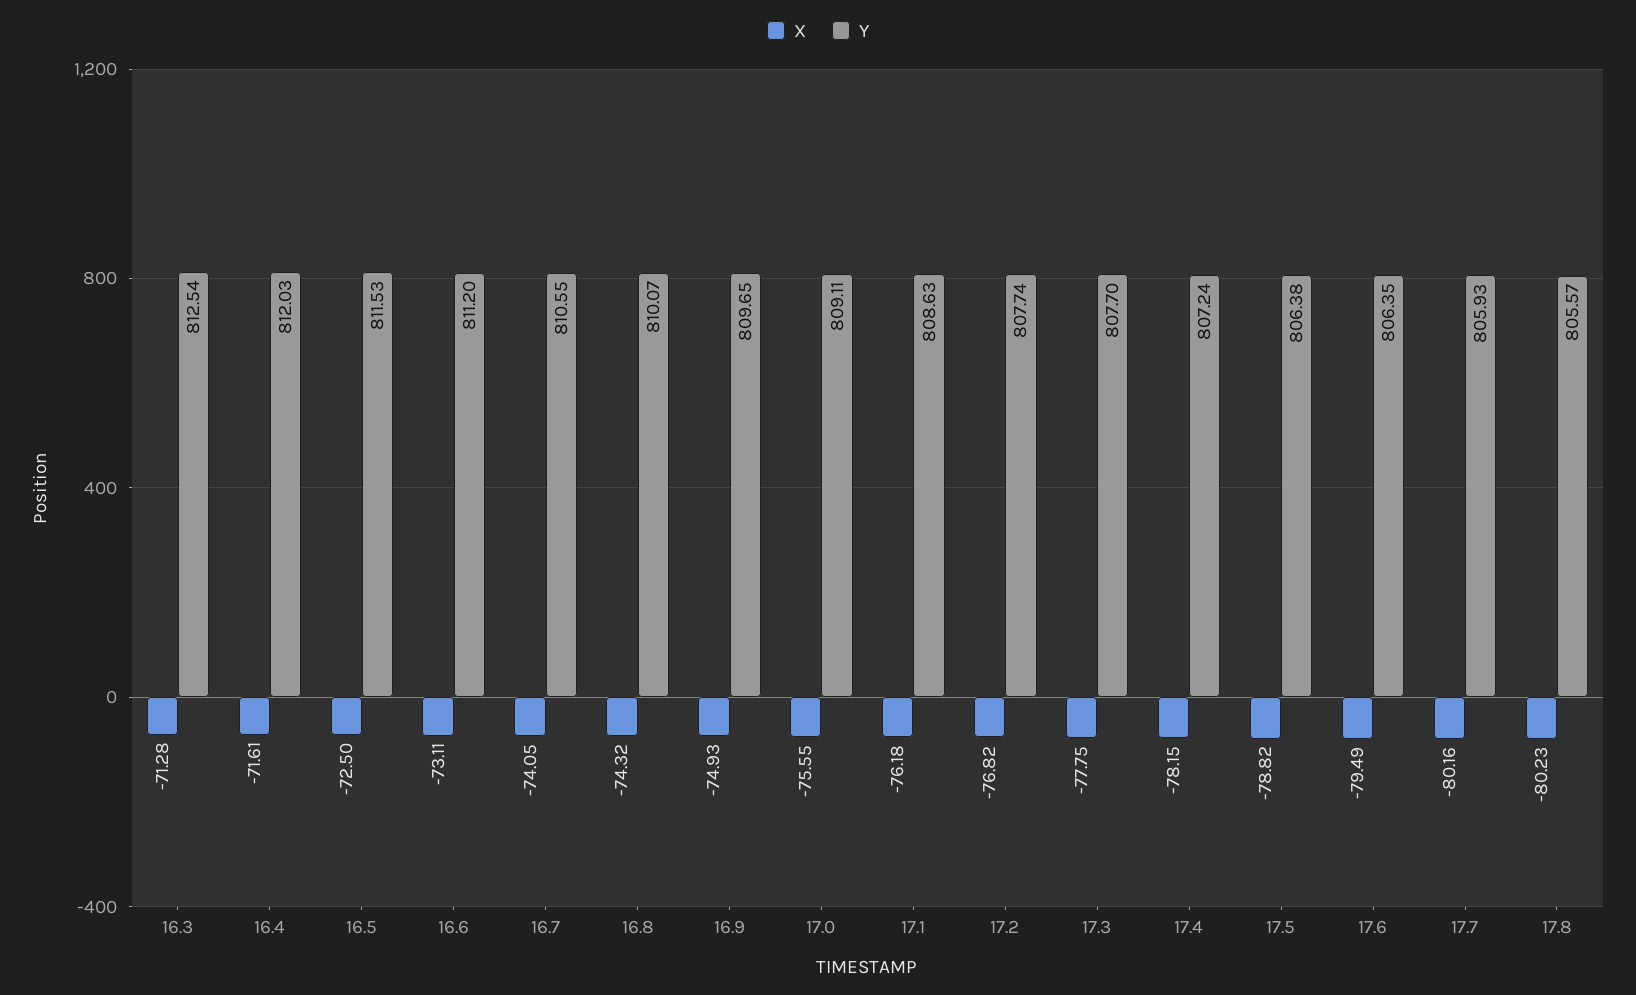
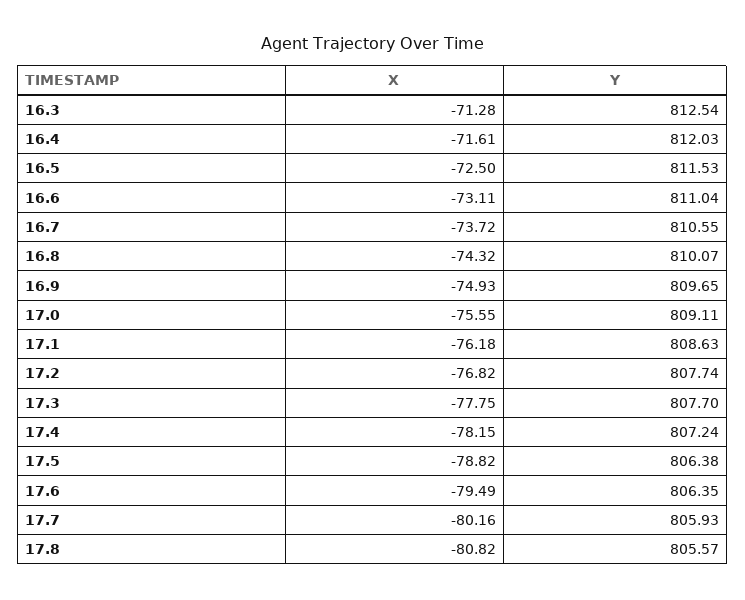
  {
    "X": {
      "16.3": -71.28,
      "16.4": -71.61,
      "16.5": -72.5,
      "16.6": -73.11,
-     "16.7": -74.05,
+     "16.7": -73.72,
      "16.8": -74.32,
      "16.9": -74.93,
      "17.0": -75.55,
      "17.1": -76.18,
      "17.2": -76.82,
      "17.3": -77.75,
      "17.4": -78.15,
      "17.5": -78.82,
      "17.6": -79.49,
      "17.7": -80.16,
-     "17.8": -80.23
+     "17.8": -80.82
    },
    "Y": {
      "16.3": 812.54,
      "16.4": 812.03,
      "16.5": 811.53,
-     "16.6": 811.2,
+     "16.6": 811.04,
      "16.7": 810.55,
      "16.8": 810.07,
      "16.9": 809.65,
      "17.0": 809.11,
      "17.1": 808.63,
      "17.2": 807.74,
      "17.3": 807.7,
      "17.4": 807.24,
      "17.5": 806.38,
      "17.6": 806.35,
      "17.7": 805.93,
      "17.8": 805.57
    }
  }

